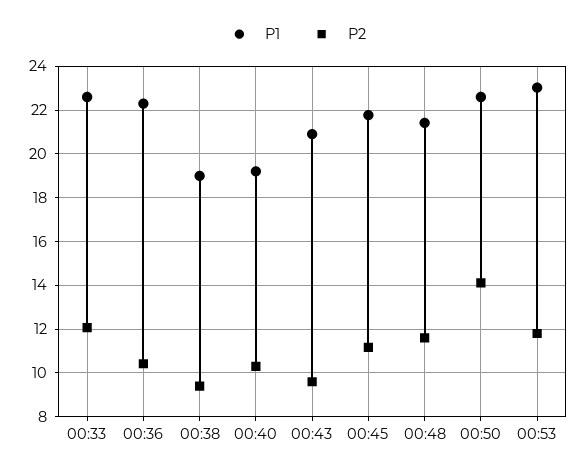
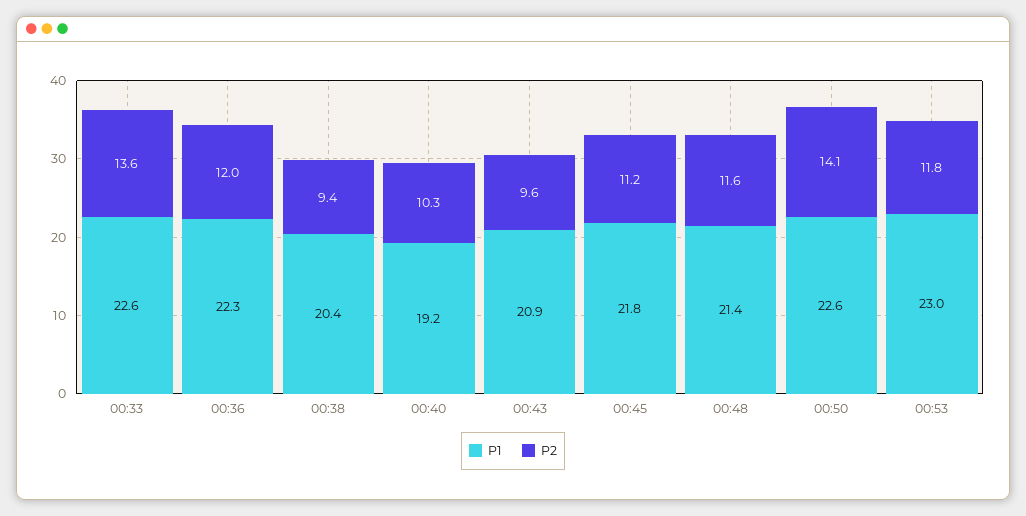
  {
    "P1": {
      "00:33": 22.6,
      "00:36": 22.3,
-     "00:38": 19,
+     "00:38": 20.4,
      "00:40": 19.2,
      "00:43": 20.9,
      "00:45": 21.8,
      "00:48": 21.4,
      "00:50": 22.6,
      "00:53": 23
    },
    "P2": {
-     "00:33": 12,
+     "00:33": 13.6,
-     "00:36": 10.5,
+     "00:36": 12,
      "00:38": 9.4,
      "00:40": 10.3,
      "00:43": 9.6,
      "00:45": 11.2,
      "00:48": 11.6,
      "00:50": 14.1,
      "00:53": 11.8
    }
  }

